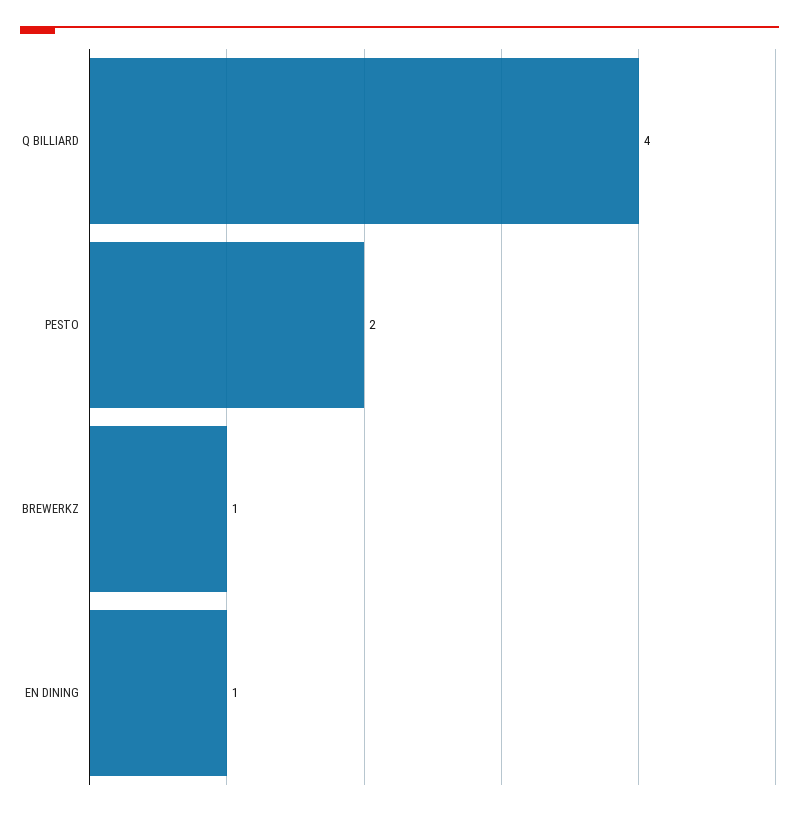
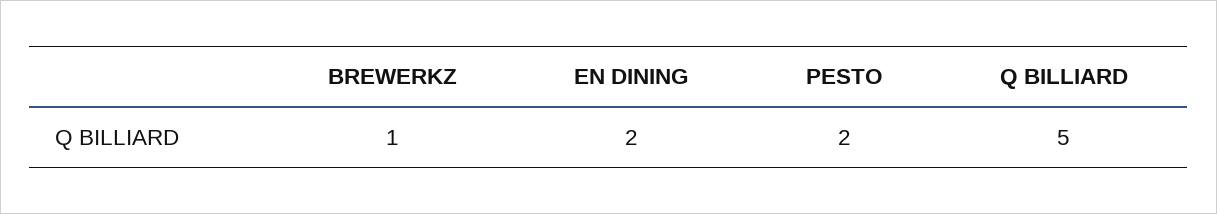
  {
-   "Q BILLIARD": 4,
+   "Q BILLIARD": 5,
    "PESTO": 2,
    "BREWERKZ": 1,
-   "EN DINING": 1
+   "EN DINING": 2
  }

